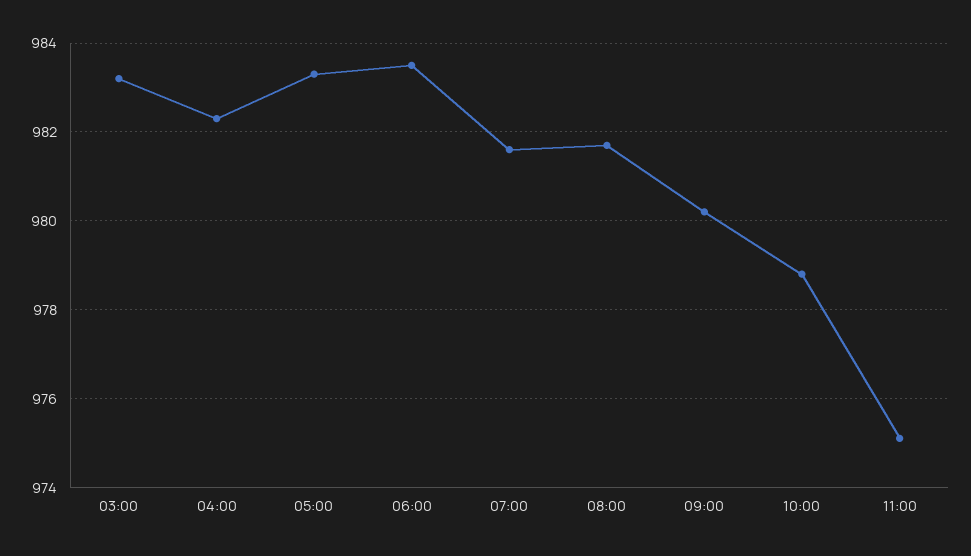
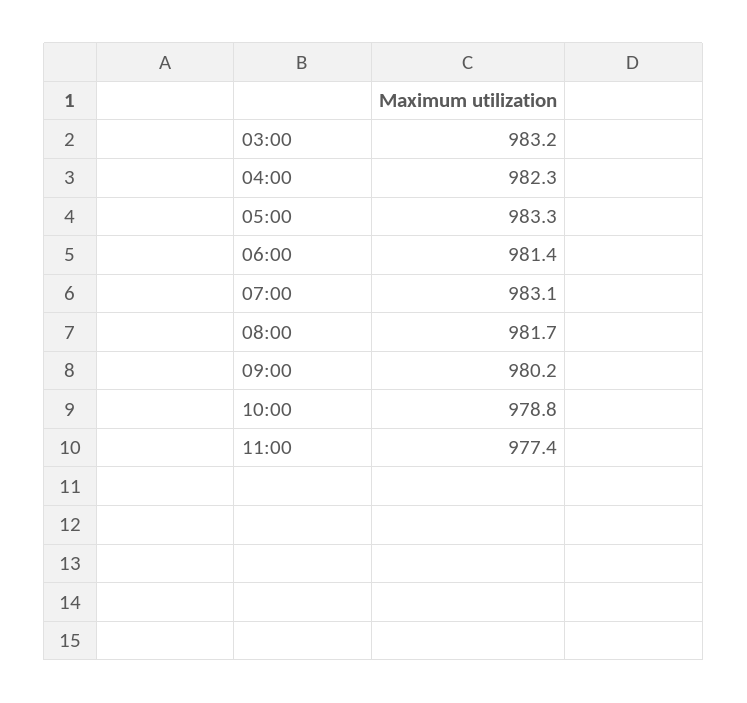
  {
    "03:00": 983.2,
    "04:00": 982.3,
    "05:00": 983.3,
-   "06:00": 983.5,
+   "06:00": 981.4,
-   "07:00": 981.5,
+   "07:00": 983.1,
    "08:00": 981.7,
    "09:00": 980.2,
    "10:00": 978.8,
-   "11:00": 975
+   "11:00": 977.4
  }

